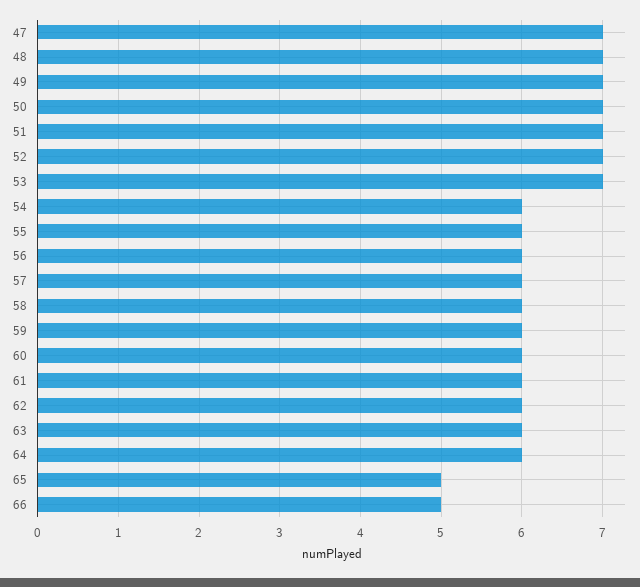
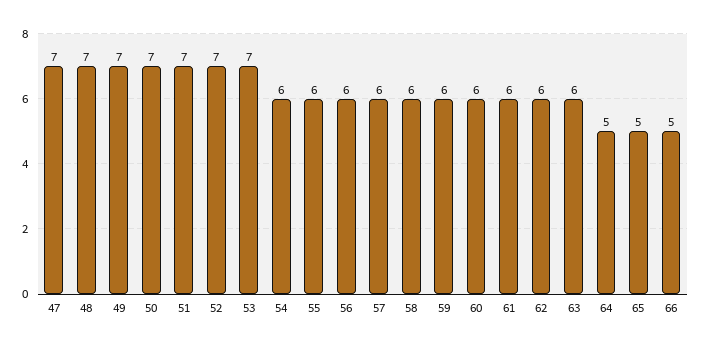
  {
    "47": 7,
    "48": 7,
    "49": 7,
    "50": 7,
    "51": 7,
    "52": 7,
    "53": 7,
    "54": 6,
    "55": 6,
    "56": 6,
    "57": 6,
    "58": 6,
    "59": 6,
    "60": 6,
    "61": 6,
    "62": 6,
    "63": 6,
-   "64": 6,
+   "64": 5,
    "65": 5,
    "66": 5
  }

